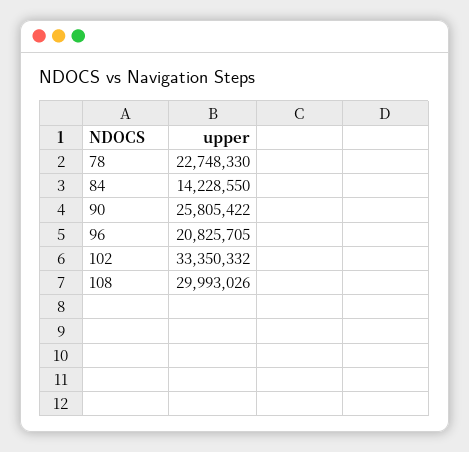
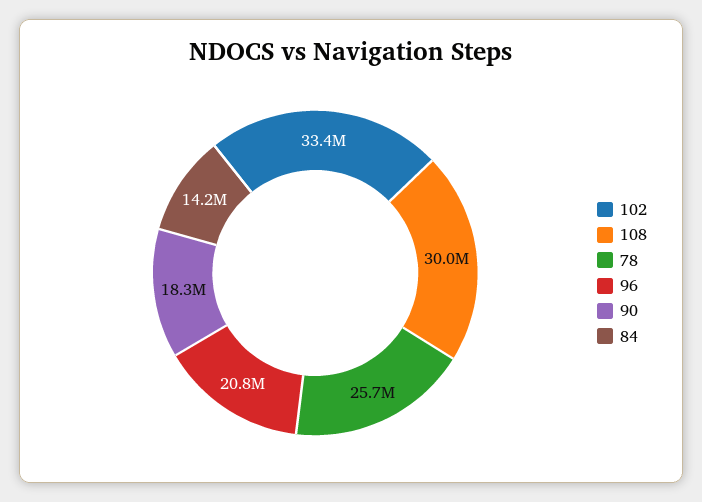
  {
-   "78": 22748330,
+   "78": 25700000,
    "84": 14228550,
-   "90": 25805422,
+   "90": 18300000,
    "96": 20825705,
    "102": 33350332,
    "108": 29993026
  }

